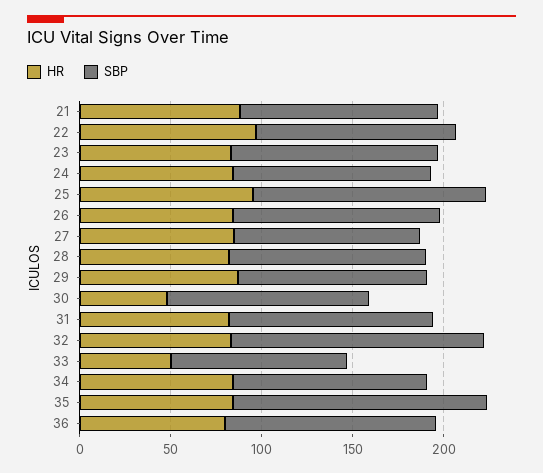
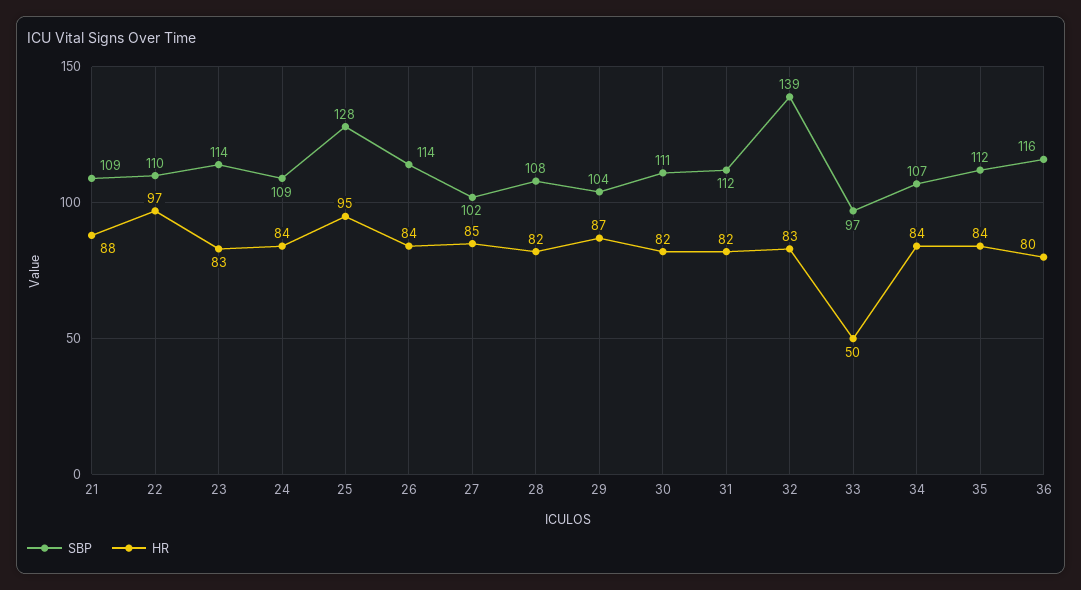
  {
    "HR": {
      "21": 88,
      "22": 97,
      "23": 83,
      "24": 84,
      "25": 95,
      "26": 84,
      "27": 85,
      "28": 82,
      "29": 87,
-     "30": 50,
+     "30": 82,
      "31": 82,
      "32": 83,
      "33": 50,
      "34": 84,
      "35": 84,
      "36": 80
    },
    "SBP": {
      "21": 109,
      "22": 110,
      "23": 114,
      "24": 109,
      "25": 128,
      "26": 114,
      "27": 102,
      "28": 108,
      "29": 104,
      "30": 111,
      "31": 112,
      "32": 139,
      "33": 97,
      "34": 107,
-     "35": 140,
+     "35": 112,
      "36": 116
    }
  }

